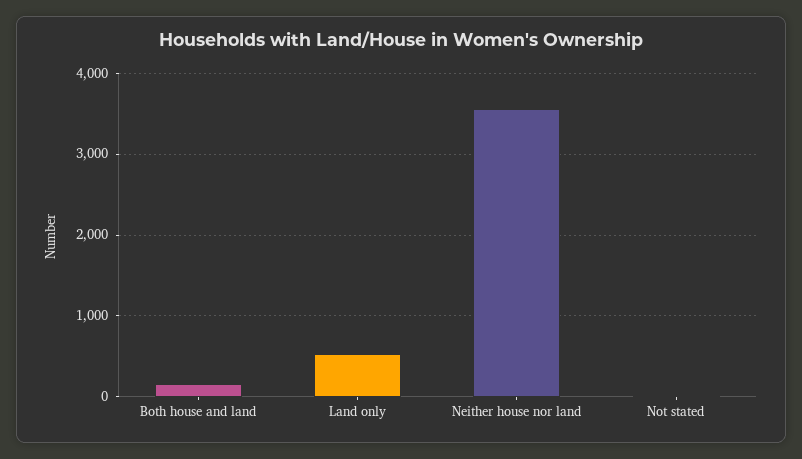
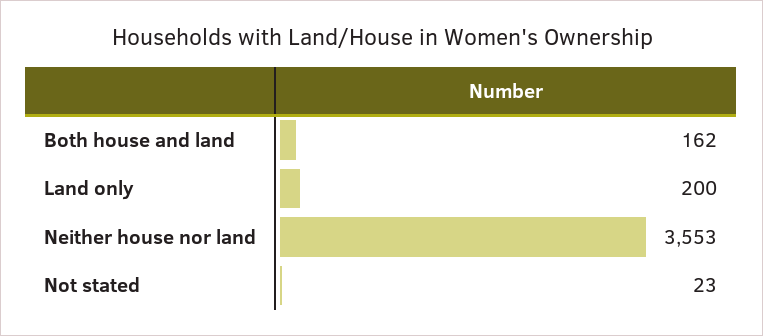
  {
    "Both house and land": 162,
-   "Land only": 500,
+   "Land only": 200,
    "Neither house nor land": 3553,
    "Not stated": 23
  }

